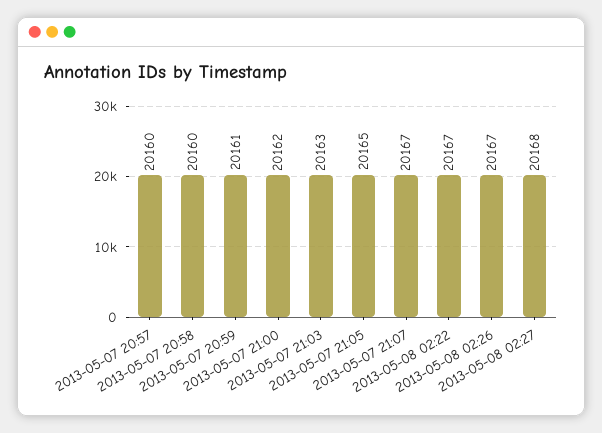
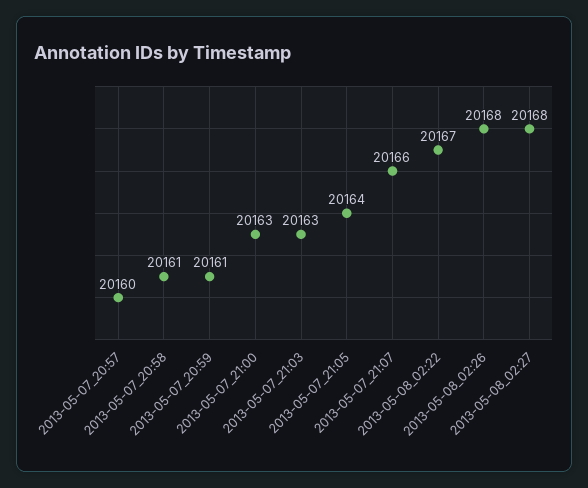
  {
    "2013-05-07 20:57": 20160,
-   "2013-05-07 20:58": 20160,
+   "2013-05-07 20:58": 20161,
    "2013-05-07 20:59": 20161,
-   "2013-05-07 21:00": 20162,
+   "2013-05-07 21:00": 20163,
    "2013-05-07 21:03": 20163,
-   "2013-05-07 21:05": 20165,
+   "2013-05-07 21:05": 20164,
-   "2013-05-07 21:07": 20167,
+   "2013-05-07 21:07": 20166,
    "2013-05-08 02:22": 20167,
-   "2013-05-08 02:26": 20167,
+   "2013-05-08 02:26": 20168,
    "2013-05-08 02:27": 20168
  }

